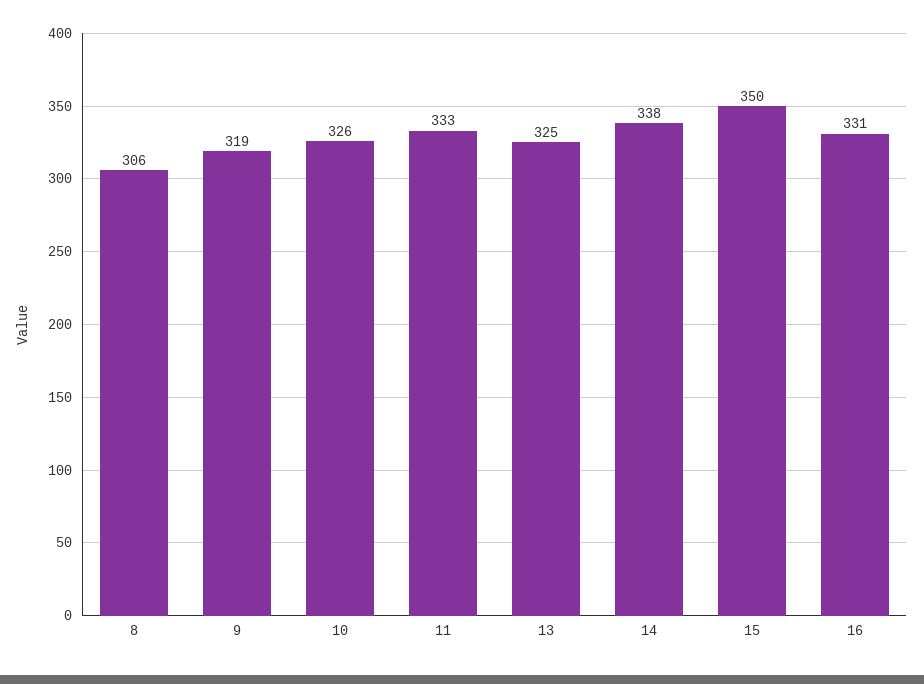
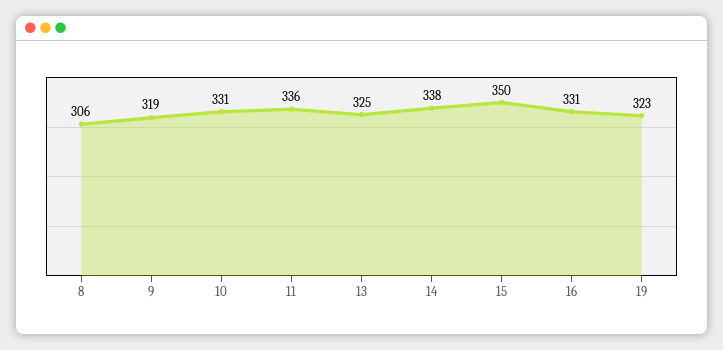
  {
    "8": 306,
    "9": 319,
-   "10": 326,
+   "10": 331,
-   "11": 333,
+   "11": 336,
    "13": 325,
    "14": 338,
    "15": 350,
-   "16": 331
+   "16": 331,
+   "19": 323
  }

